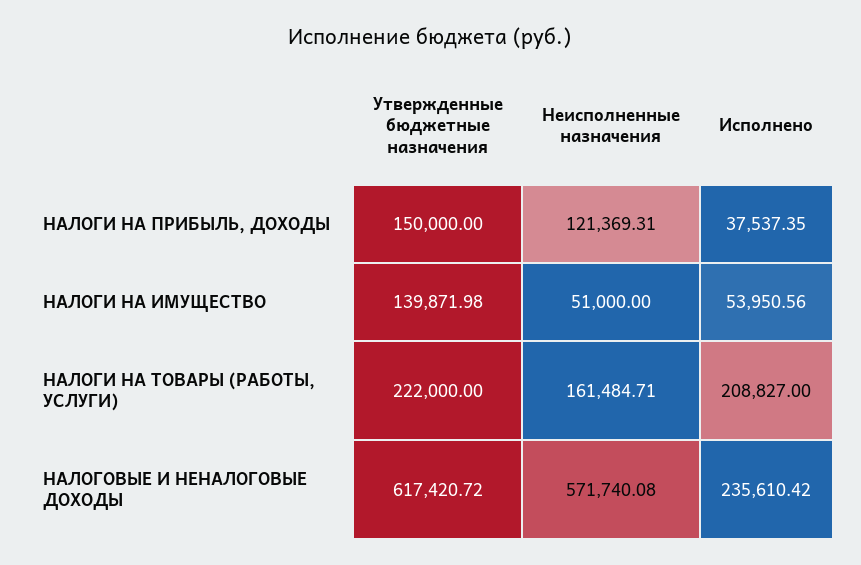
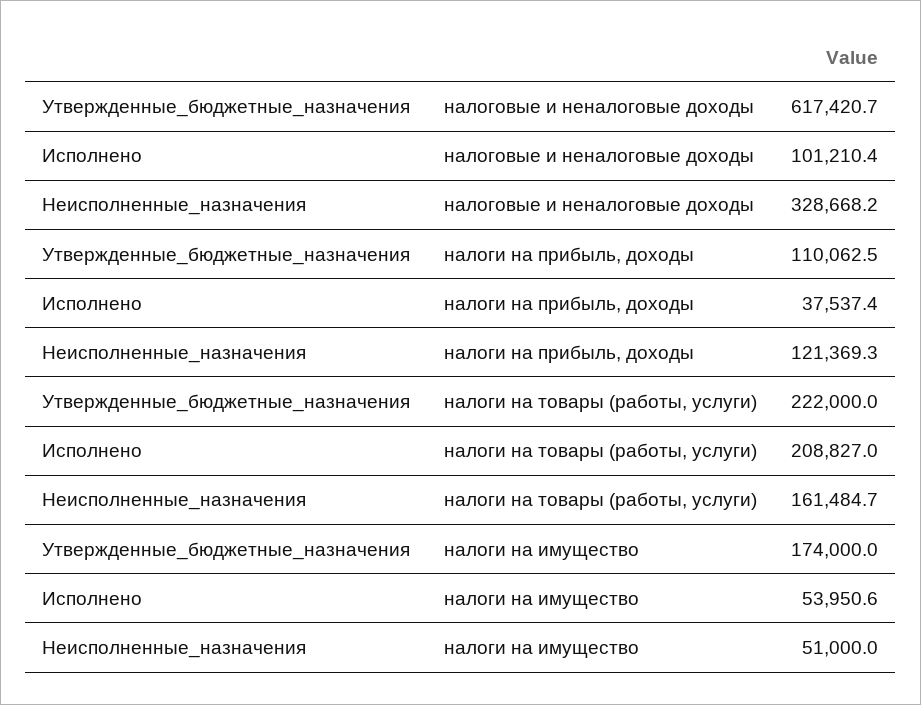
  {
    "Утвержденные бюджетные назначения": {
-     "НАЛОГИ НА ПРИБЫЛЬ, ДОХОДЫ": 150000,
+     "НАЛОГИ НА ПРИБЫЛЬ, ДОХОДЫ": 110062.5,
-     "НАЛОГИ НА ИМУЩЕСТВО": 139871.98,
+     "НАЛОГИ НА ИМУЩЕСТВО": 174000,
      "НАЛОГИ НА ТОВАРЫ (РАБОТЫ, УСЛУГИ)": 222000,
      "НАЛОГОВЫЕ И НЕНАЛОГОВЫЕ ДОХОДЫ": 617420.72
    },
    "Неисполненные назначения": {
      "НАЛОГИ НА ПРИБЫЛЬ, ДОХОДЫ": 121369.31,
      "НАЛОГИ НА ИМУЩЕСТВО": 51000,
      "НАЛОГИ НА ТОВАРЫ (РАБОТЫ, УСЛУГИ)": 161484.71,
-     "НАЛОГОВЫЕ И НЕНАЛОГОВЫЕ ДОХОДЫ": 571740.08
+     "НАЛОГОВЫЕ И НЕНАЛОГОВЫЕ ДОХОДЫ": 328668.2
    },
    "Исполнено": {
      "НАЛОГИ НА ПРИБЫЛЬ, ДОХОДЫ": 37537.35,
      "НАЛОГИ НА ИМУЩЕСТВО": 53950.56,
      "НАЛОГИ НА ТОВАРЫ (РАБОТЫ, УСЛУГИ)": 208827,
-     "НАЛОГОВЫЕ И НЕНАЛОГОВЫЕ ДОХОДЫ": 235610.42
+     "НАЛОГОВЫЕ И НЕНАЛОГОВЫЕ ДОХОДЫ": 101210.4
    }
  }

